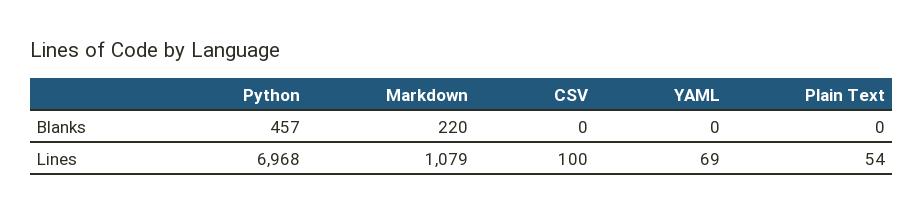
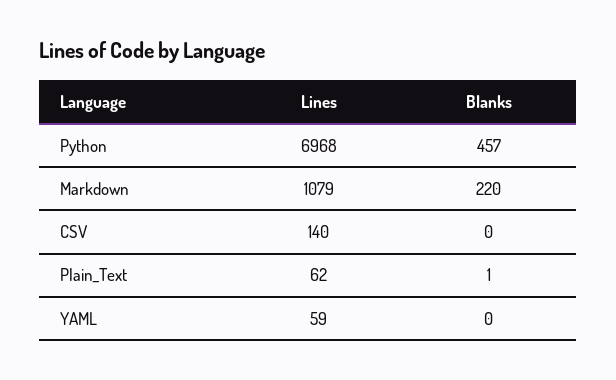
  {
    "Python": {
      "Blanks": 457,
      "Lines": 6968
    },
    "Markdown": {
      "Blanks": 220,
      "Lines": 1079
    },
    "CSV": {
      "Blanks": 0,
-     "Lines": 100
+     "Lines": 140
    },
    "YAML": {
      "Blanks": 0,
-     "Lines": 69
+     "Lines": 59
    },
    "Plain Text": {
-     "Blanks": 0,
+     "Blanks": 1,
-     "Lines": 54
+     "Lines": 62
    }
  }

